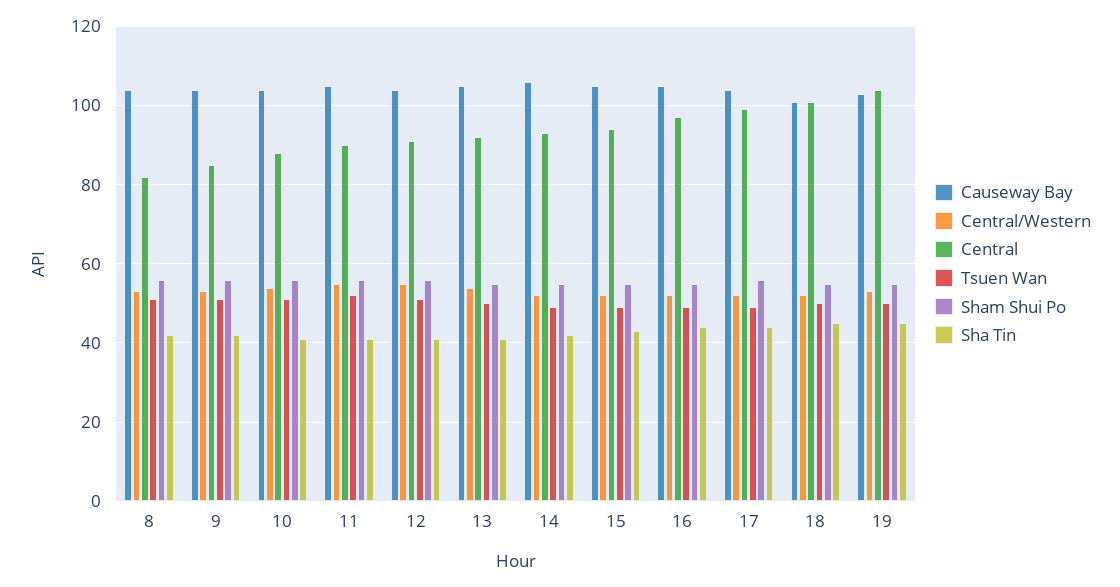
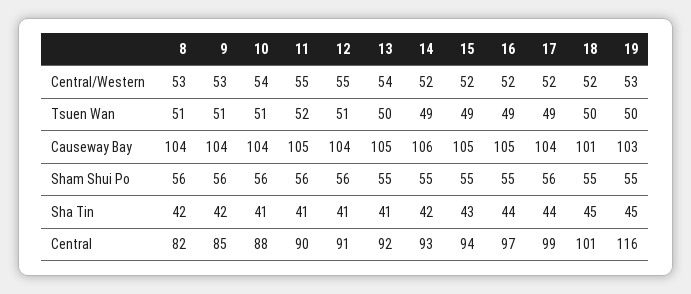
  {
    "Causeway Bay": {
      "8": 104,
      "9": 104,
      "10": 104,
      "11": 105,
      "12": 104,
      "13": 105,
      "14": 106,
      "15": 105,
      "16": 105,
      "17": 104,
      "18": 101,
      "19": 103
    },
    "Central/Western": {
      "8": 53,
      "9": 53,
      "10": 54,
      "11": 55,
      "12": 55,
      "13": 54,
      "14": 52,
      "15": 52,
      "16": 52,
      "17": 52,
      "18": 52,
      "19": 53
    },
    "Central": {
      "8": 82,
      "9": 85,
      "10": 88,
      "11": 90,
      "12": 91,
      "13": 92,
      "14": 93,
      "15": 94,
      "16": 97,
      "17": 99,
      "18": 101,
-     "19": 105
+     "19": 116
    },
    "Tsuen Wan": {
      "8": 51,
      "9": 51,
      "10": 51,
      "11": 52,
      "12": 51,
      "13": 50,
      "14": 49,
      "15": 49,
      "16": 49,
      "17": 49,
      "18": 50,
      "19": 50
    },
    "Sham Shui Po": {
      "8": 56,
      "9": 56,
      "10": 56,
      "11": 56,
      "12": 56,
      "13": 55,
      "14": 55,
      "15": 55,
      "16": 55,
      "17": 56,
      "18": 55,
      "19": 55
    },
    "Sha Tin": {
      "8": 42,
      "9": 42,
      "10": 41,
      "11": 41,
      "12": 41,
      "13": 41,
      "14": 42,
      "15": 43,
      "16": 44,
      "17": 44,
      "18": 45,
      "19": 45
    }
  }

